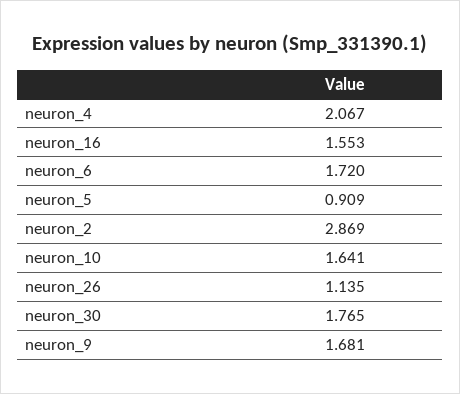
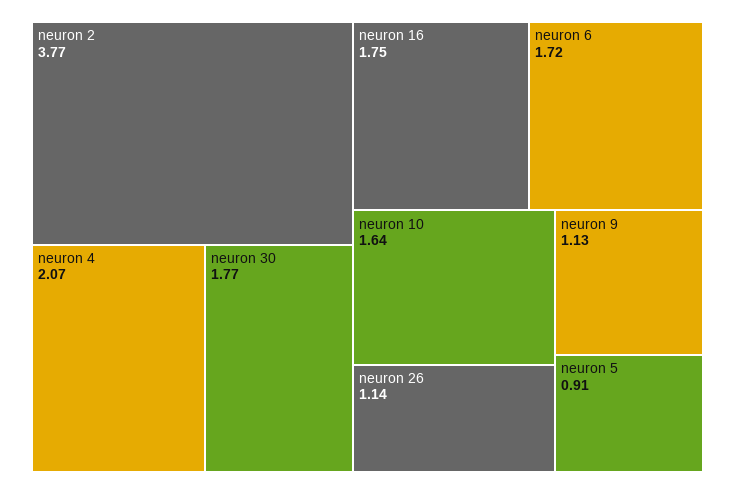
  {
    "neuron_4": 2.067,
-   "neuron_16": 1.553,
+   "neuron_16": 1.75,
    "neuron_6": 1.72,
    "neuron_5": 0.909,
-   "neuron_2": 2.869,
+   "neuron_2": 3.77,
    "neuron_10": 1.641,
    "neuron_26": 1.135,
    "neuron_30": 1.765,
-   "neuron_9": 1.681
+   "neuron_9": 1.13
  }

